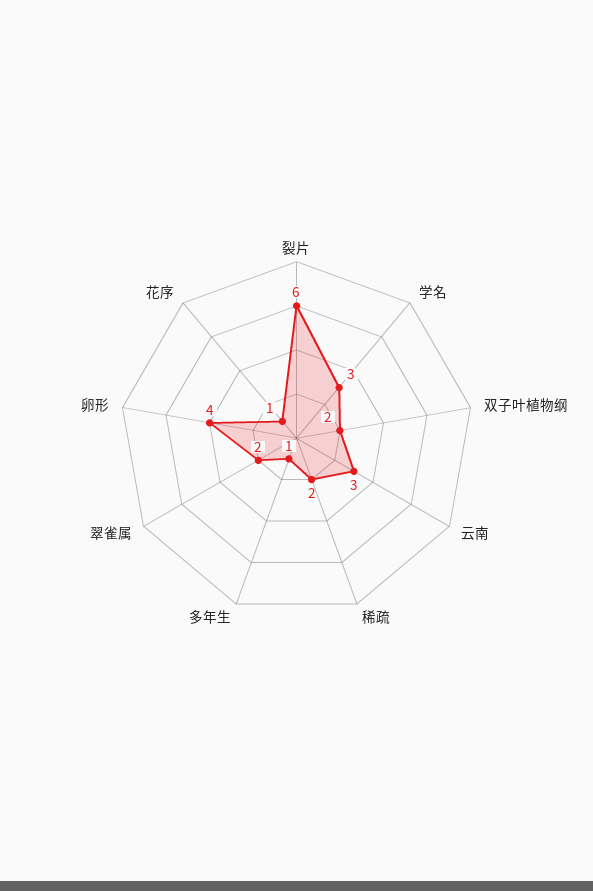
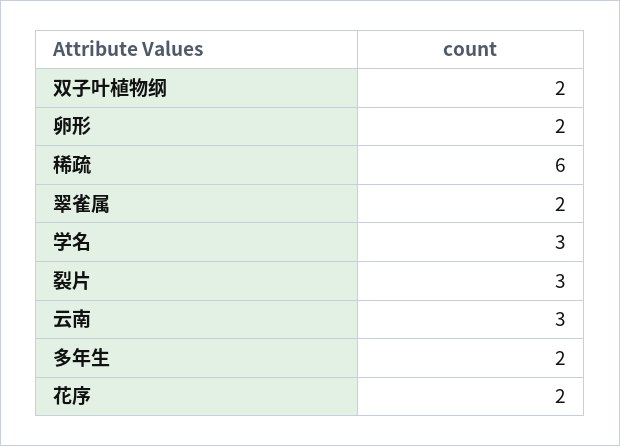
  {
-   "裂片": 6,
+   "裂片": 3,
    "学名": 3,
    "双子叶植物纲": 2,
    "云南": 3,
-   "稀疏": 2,
+   "稀疏": 6,
-   "多年生": 1,
+   "多年生": 2,
    "翠雀属": 2,
-   "卵形": 4,
+   "卵形": 2,
-   "花序": 1
+   "花序": 2
  }

